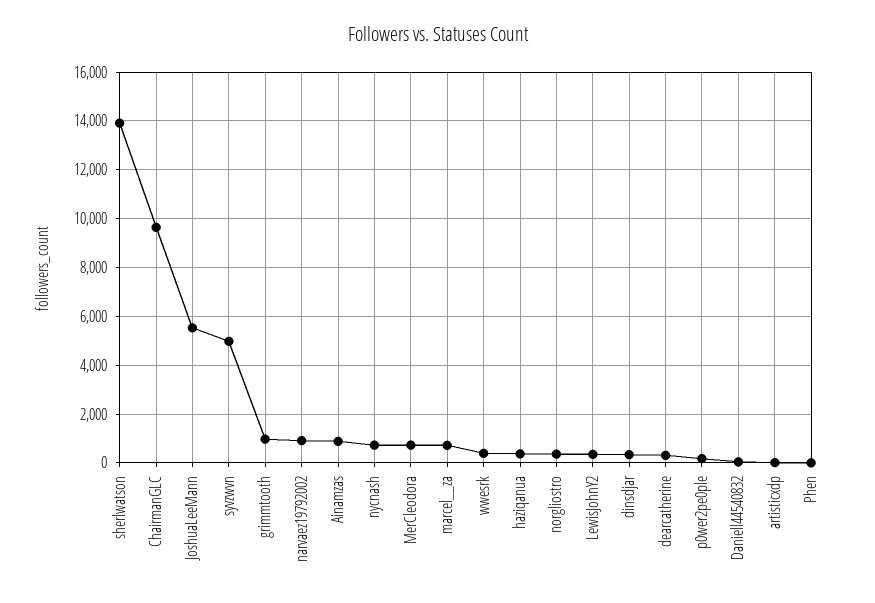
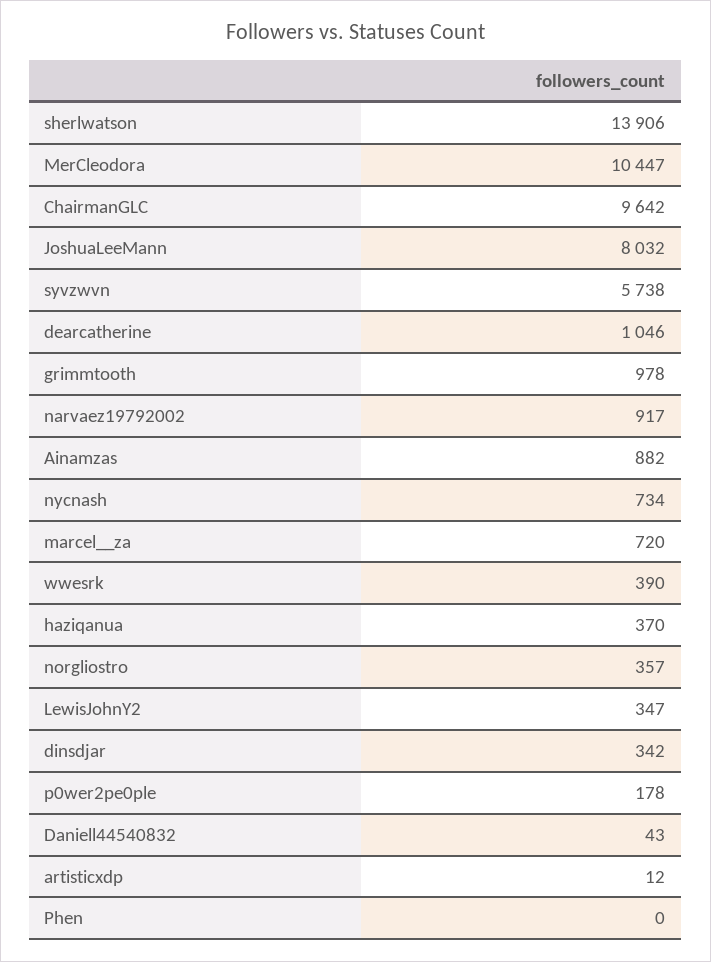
  {
    "sherlwatson": 13906,
    "ChairmanGLC": 9642,
-   "JoshuaLeeMann": 5500,
+   "JoshuaLeeMann": 8032,
-   "syvzwvn": 5000,
+   "syvzwvn": 5738,
    "grimmtooth": 978,
    "narvaez19792002": 917,
    "Ainamzas": 882,
    "nycnash": 734,
-   "MerCleodora": 750,
+   "MerCleodora": 10447,
    "marcel__za": 720,
    "wwesrk": 390,
    "haziqanua": 370,
    "norgliostro": 357,
    "LewisJohnY2": 347,
    "dinsdjar": 342,
-   "dearcatherine": 250,
+   "dearcatherine": 1046,
    "p0wer2pe0ple": 178,
    "Daniell44540832": 43,
    "artisticxdp": 12,
    "Phen": 0
  }

